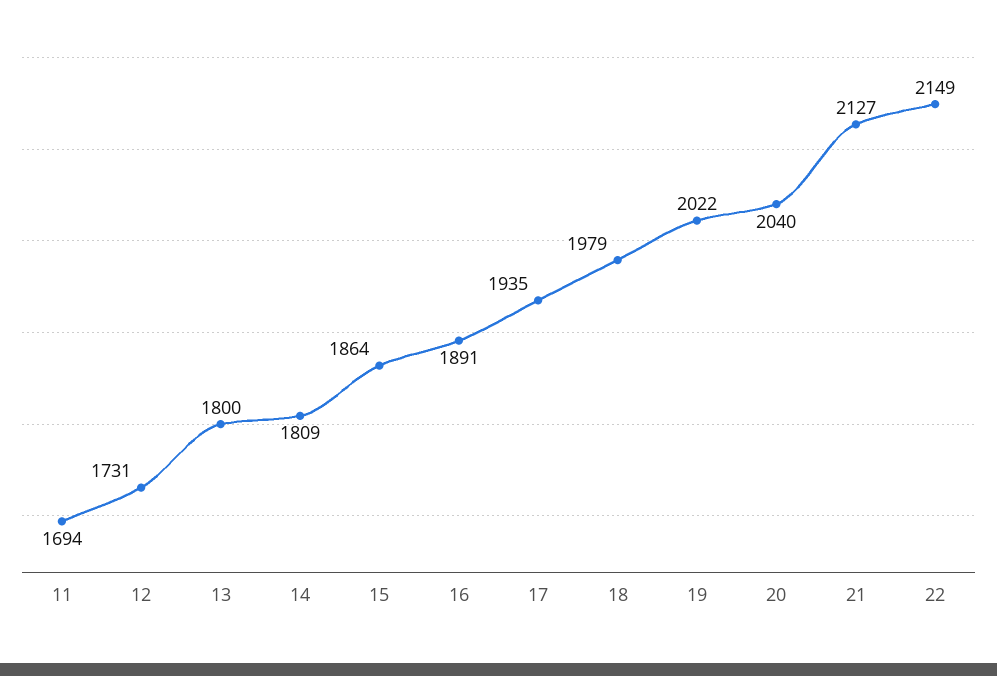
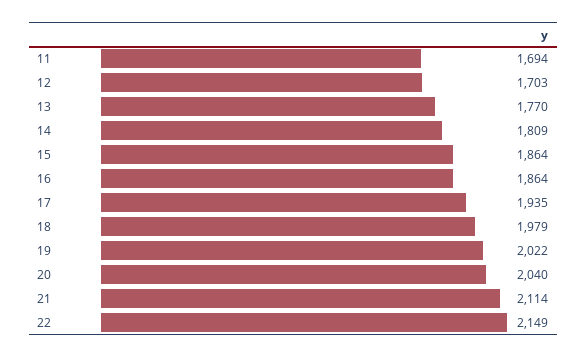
  {
    "11": 1694,
-   "12": 1731,
+   "12": 1703,
-   "13": 1800,
+   "13": 1770,
    "14": 1809,
    "15": 1864,
-   "16": 1891,
+   "16": 1864,
    "17": 1935,
    "18": 1979,
    "19": 2022,
    "20": 2040,
-   "21": 2127,
+   "21": 2114,
    "22": 2149
  }

